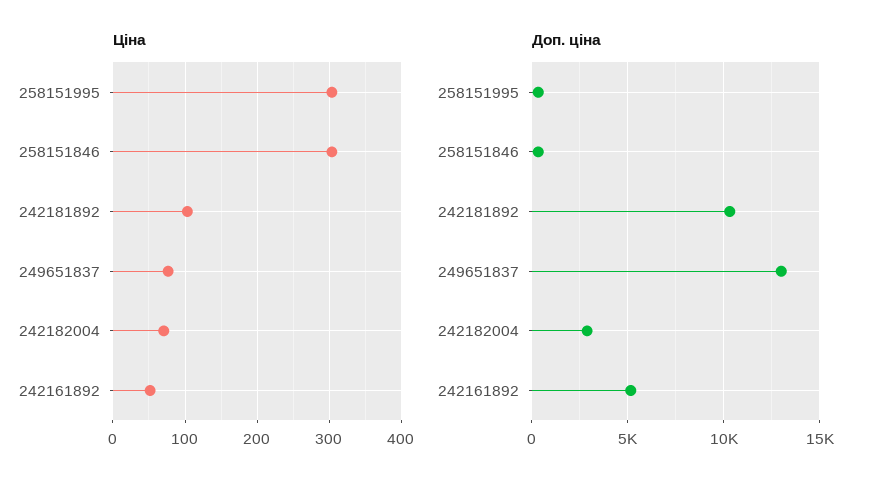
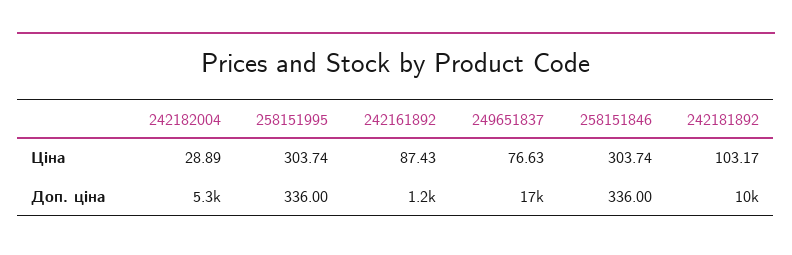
  {
    "Ціна": {
      "258151995": 303.74,
      "258151846": 303.74,
      "242181892": 103.17,
      "249651837": 76.63,
-     "242182004": 70,
+     "242182004": 28.89,
-     "242161892": 50
+     "242161892": 87.43
    },
    "Доп. ціна": {
      "258151995": 336,
      "258151846": 336,
      "242181892": 10000,
-     "249651837": 13000,
+     "249651837": 17000,
-     "242182004": 3000,
+     "242182004": 5300,
-     "242161892": 5000
+     "242161892": 1200
    }
  }

